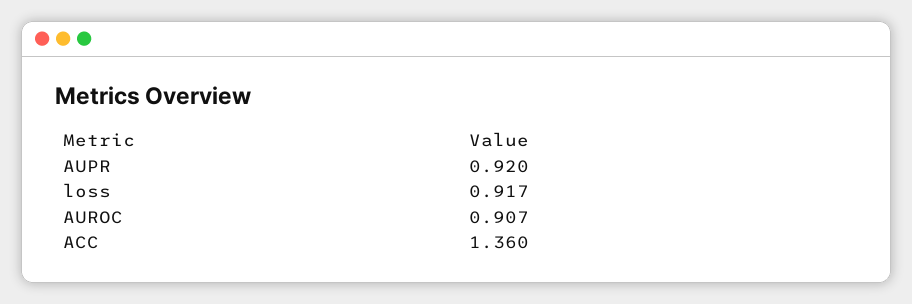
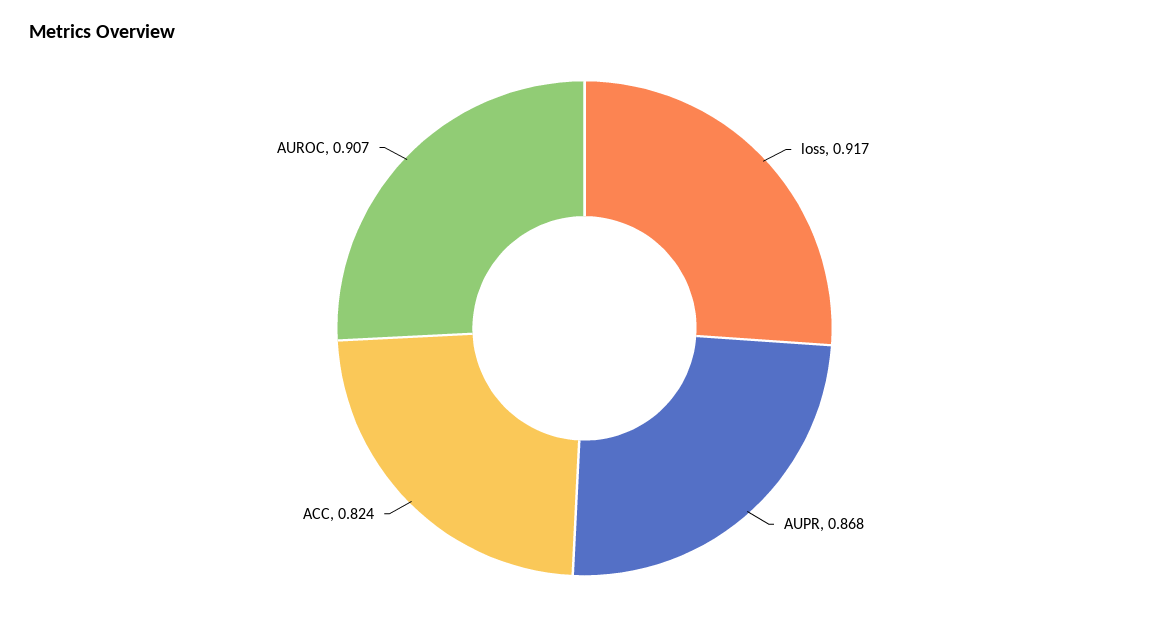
  {
-   "AUPR": 0.92,
+   "AUPR": 0.868,
    "loss": 0.917,
    "AUROC": 0.907,
-   "ACC": 1.36
+   "ACC": 0.824
  }

